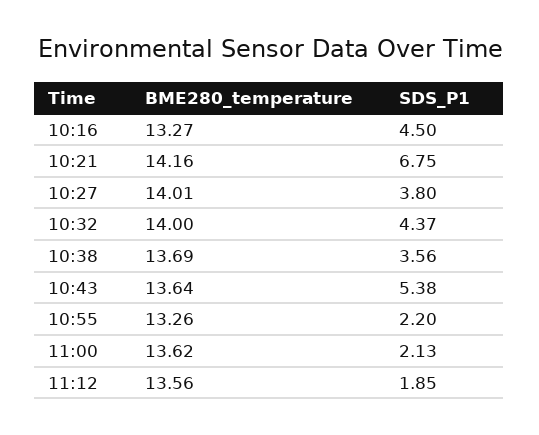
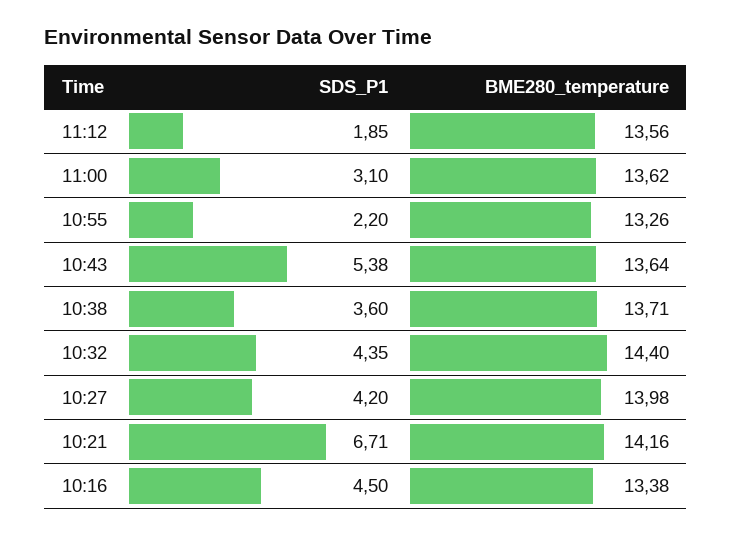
  {
    "BME280_temperature": {
-     "10:16": 13.27,
+     "10:16": 13.38,
      "10:21": 14.16,
-     "10:27": 14.01,
+     "10:27": 13.98,
-     "10:32": 14,
+     "10:32": 14.4,
-     "10:38": 13.69,
+     "10:38": 13.71,
      "10:43": 13.64,
      "10:55": 13.26,
      "11:00": 13.62,
      "11:12": 13.56
    },
    "SDS_P1": {
      "10:16": 4.5,
-     "10:21": 6.75,
+     "10:21": 6.71,
-     "10:27": 3.8,
+     "10:27": 4.2,
-     "10:32": 4.37,
+     "10:32": 4.35,
-     "10:38": 3.56,
+     "10:38": 3.6,
      "10:43": 5.38,
      "10:55": 2.2,
-     "11:00": 2.13,
+     "11:00": 3.1,
      "11:12": 1.85
    }
  }

